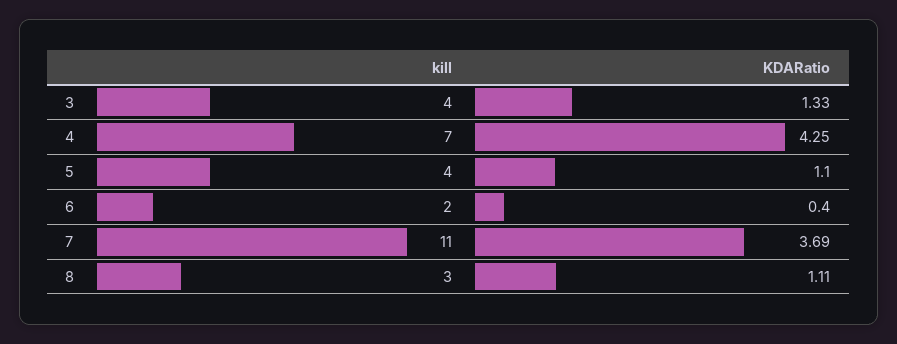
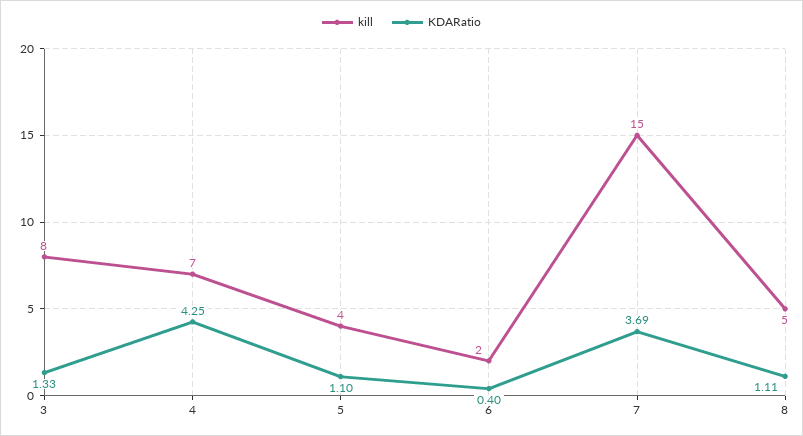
  {
    "kill": {
-     "3": 4,
+     "3": 8,
      "4": 7,
      "5": 4,
      "6": 2,
-     "7": 11,
+     "7": 15,
-     "8": 3
+     "8": 5
    },
    "KDARatio": {
      "3": 1.33,
      "4": 4.25,
      "5": 1.1,
      "6": 0.4,
      "7": 3.69,
      "8": 1.11
    }
  }

